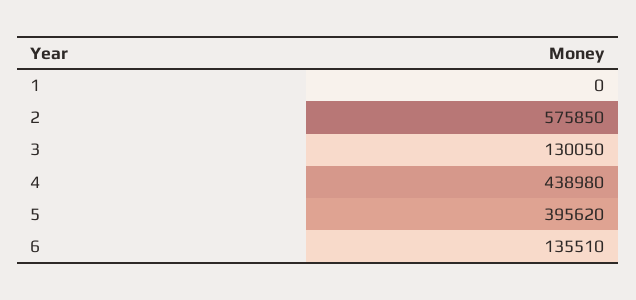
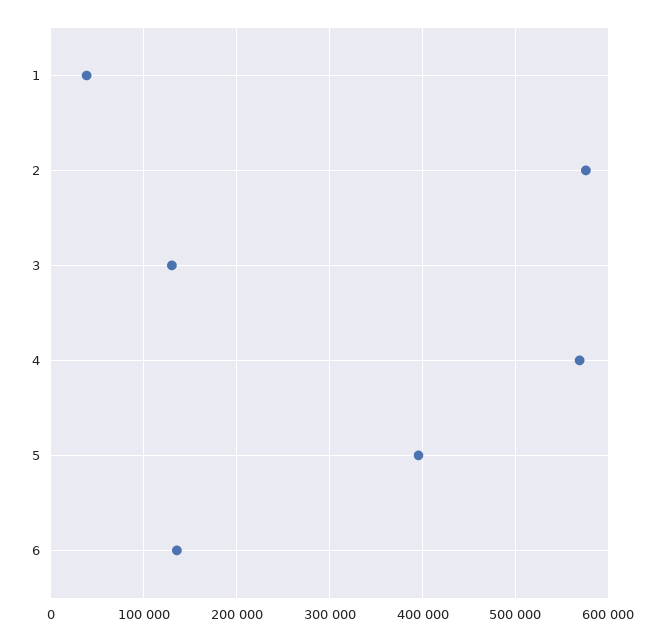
  {
-   "1": 0,
+   "1": 40000,
    "2": 575850,
    "3": 130050,
-   "4": 438980,
+   "4": 570000,
    "5": 395620,
    "6": 135510
  }

